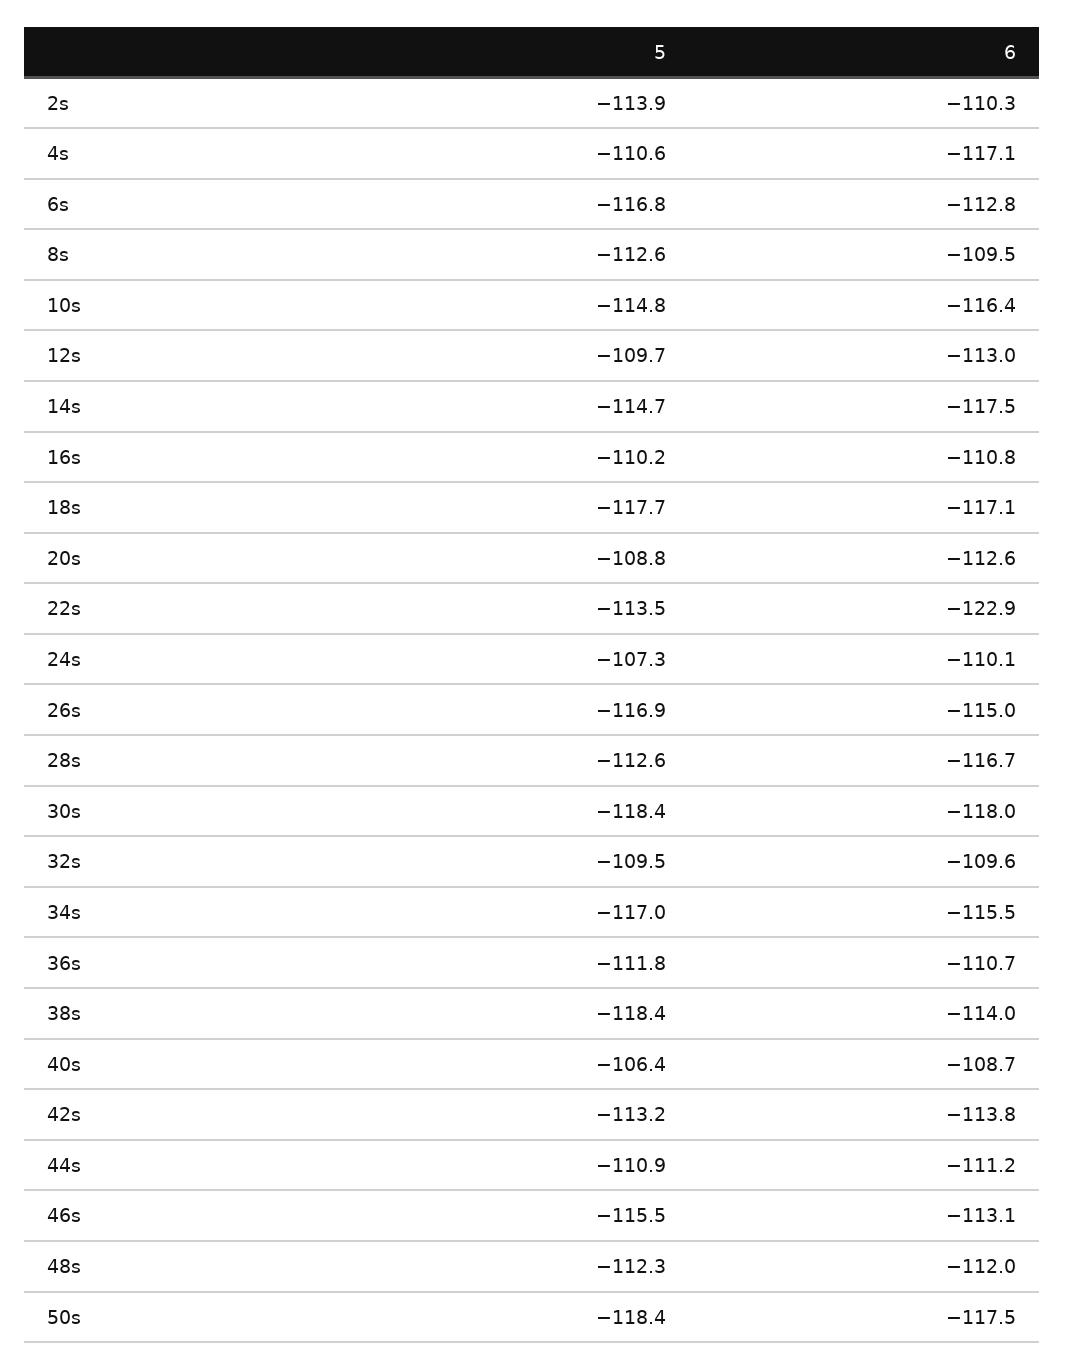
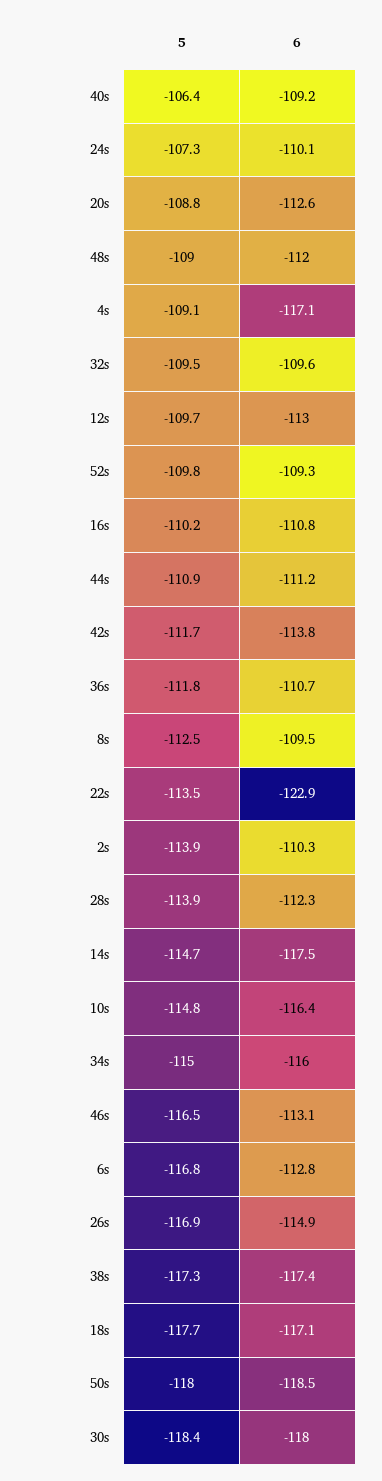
  {
    "5": {
      "2s": -113.9,
-     "4s": -110.6,
+     "4s": -109.1,
      "6s": -116.8,
-     "8s": -112.6,
+     "8s": -112.5,
      "10s": -114.8,
      "12s": -109.7,
      "14s": -114.7,
      "16s": -110.2,
      "18s": -117.7,
      "20s": -108.8,
      "22s": -113.5,
      "24s": -107.3,
      "26s": -116.9,
-     "28s": -112.6,
+     "28s": -113.9,
      "30s": -118.4,
      "32s": -109.5,
-     "34s": -117,
+     "34s": -115,
      "36s": -111.8,
-     "38s": -118.4,
+     "38s": -117.3,
      "40s": -106.4,
-     "42s": -113.2,
+     "42s": -111.7,
      "44s": -110.9,
-     "46s": -115.5,
+     "46s": -116.5,
-     "48s": -112.3,
+     "48s": -109,
-     "50s": -118.4
+     "50s": -118,
+     "52s": -109.8
    },
    "6": {
      "2s": -110.3,
      "4s": -117.1,
      "6s": -112.8,
      "8s": -109.5,
      "10s": -116.4,
      "12s": -113,
      "14s": -117.5,
      "16s": -110.8,
      "18s": -117.1,
      "20s": -112.6,
      "22s": -122.9,
      "24s": -110.1,
-     "26s": -115,
+     "26s": -114.9,
-     "28s": -116.7,
+     "28s": -112.3,
      "30s": -118,
      "32s": -109.6,
-     "34s": -115.5,
+     "34s": -116,
      "36s": -110.7,
-     "38s": -114,
+     "38s": -117.4,
-     "40s": -108.7,
+     "40s": -109.2,
      "42s": -113.8,
      "44s": -111.2,
      "46s": -113.1,
      "48s": -112,
-     "50s": -117.5
+     "50s": -118.5,
+     "52s": -109.3
    }
  }

